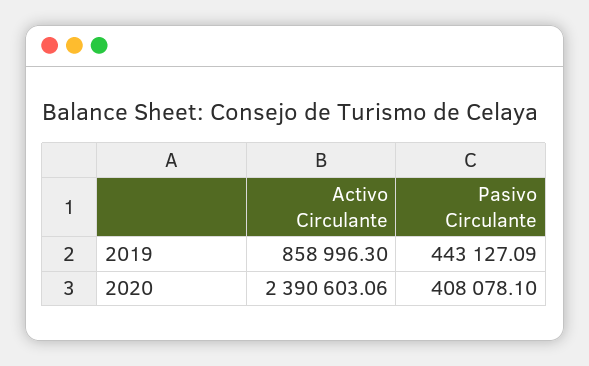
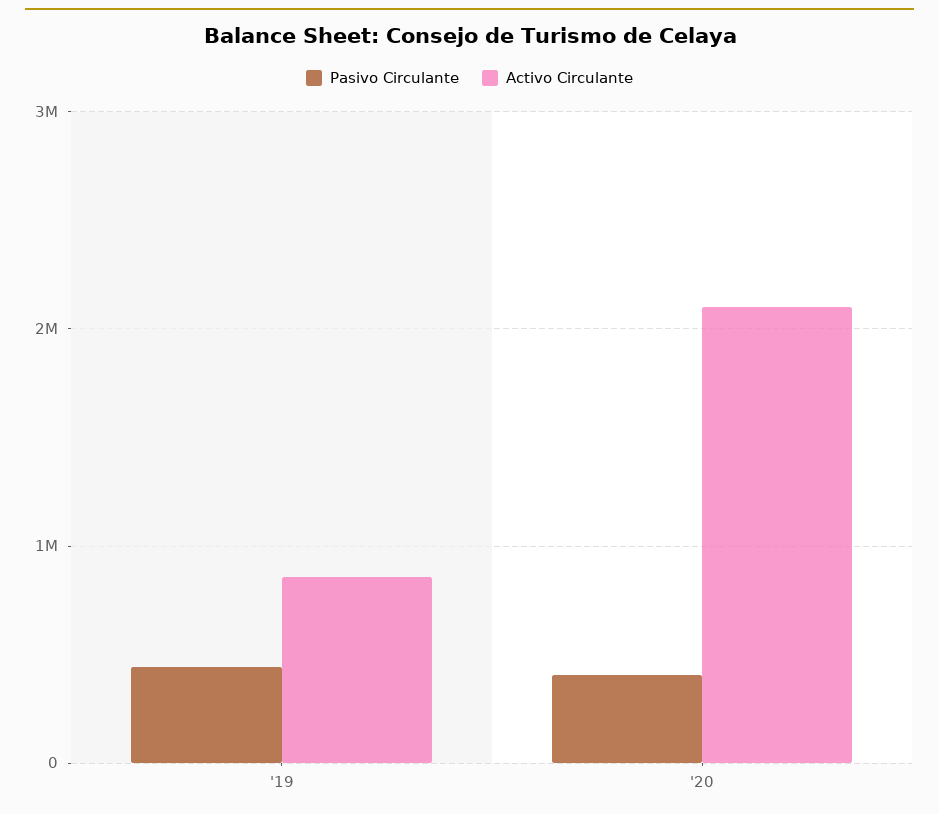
  {
    "Activo Circulante": {
      "2019": 858996.3,
-     "2020": 2390603.06
+     "2020": 2100000
    },
    "Pasivo Circulante": {
      "2019": 443127.09,
      "2020": 408078.1
    }
  }

